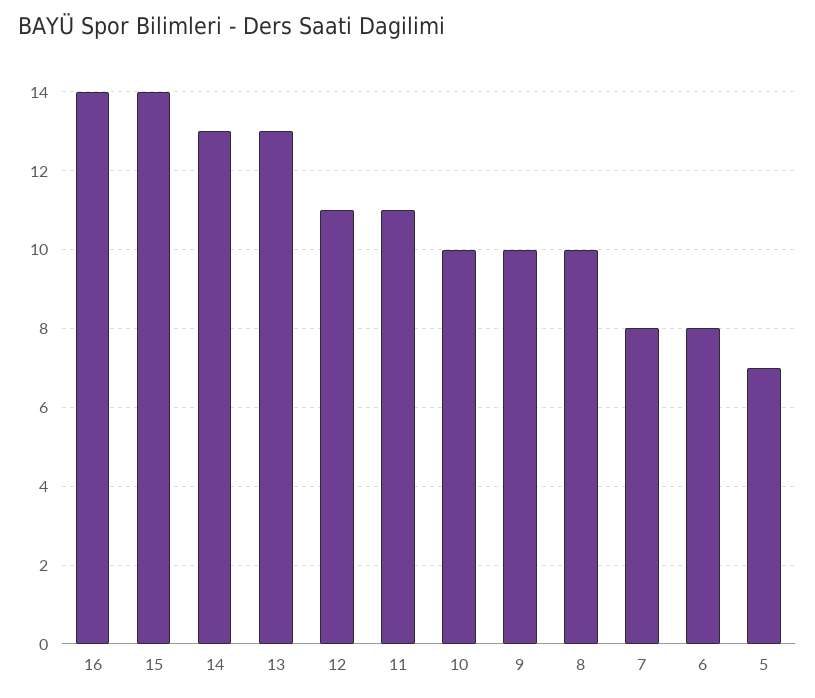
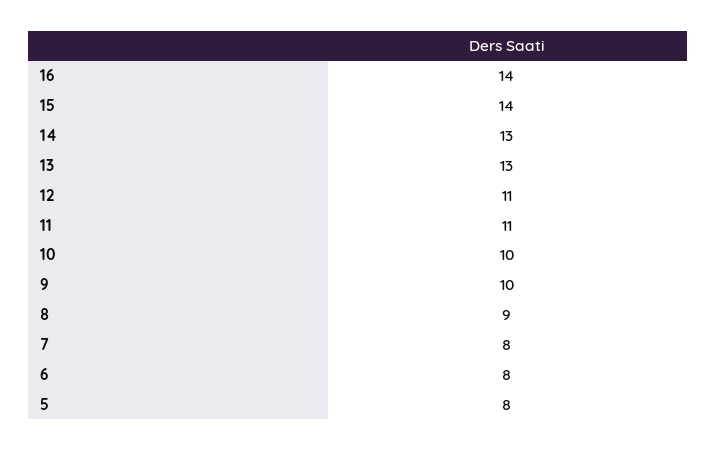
  {
    "16": 14,
    "15": 14,
    "14": 13,
    "13": 13,
    "12": 11,
    "11": 11,
    "10": 10,
    "9": 10,
-   "8": 10,
+   "8": 9,
    "7": 8,
    "6": 8,
-   "5": 7
+   "5": 8
  }

